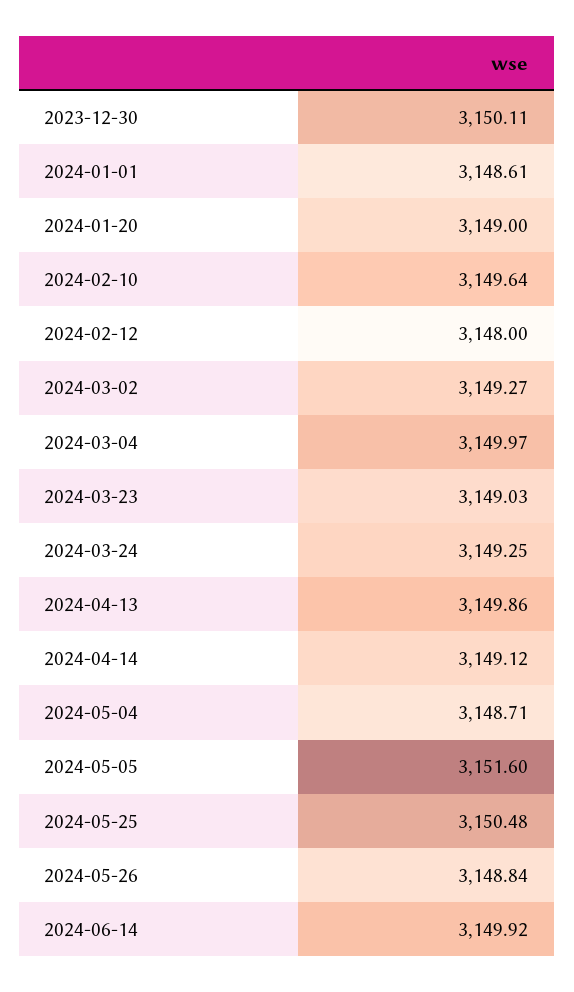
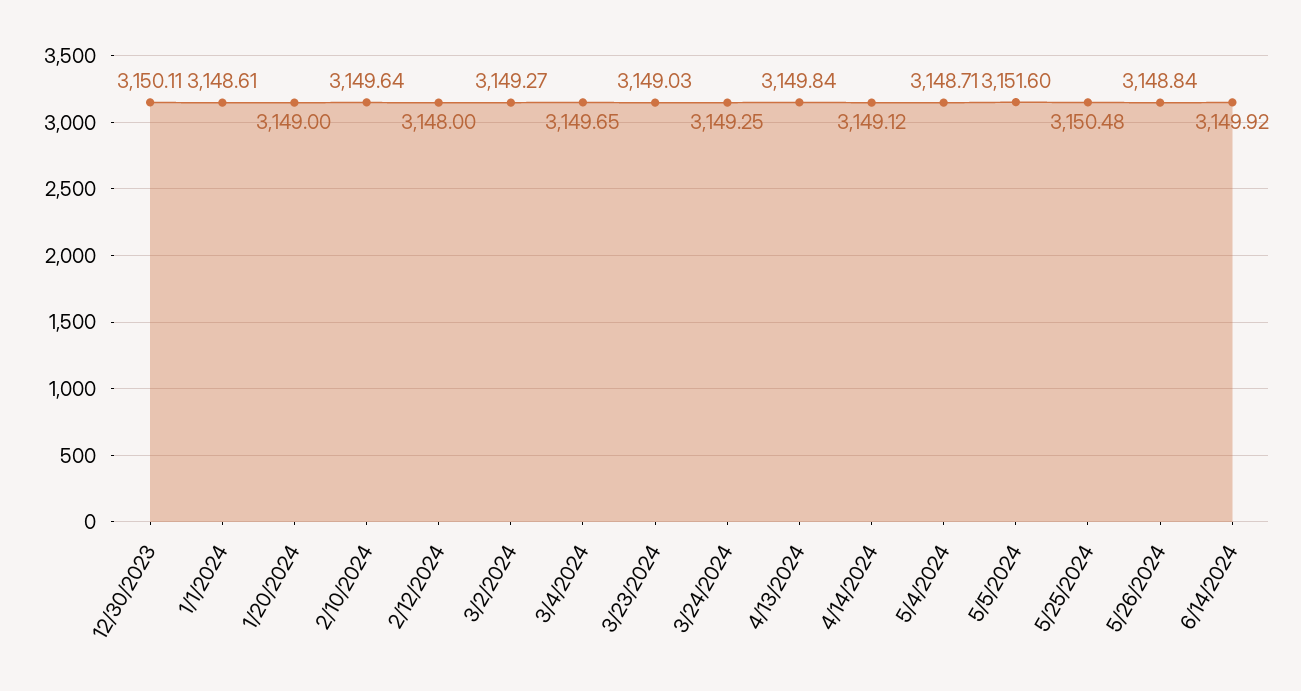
  {
    "2023-12-30": 3150.11,
    "2024-01-01": 3148.61,
    "2024-01-20": 3149,
    "2024-02-10": 3149.64,
    "2024-02-12": 3148,
    "2024-03-02": 3149.27,
-   "2024-03-04": 3149.97,
+   "2024-03-04": 3149.65,
    "2024-03-23": 3149.03,
    "2024-03-24": 3149.25,
-   "2024-04-13": 3149.86,
+   "2024-04-13": 3149.84,
    "2024-04-14": 3149.12,
    "2024-05-04": 3148.71,
    "2024-05-05": 3151.6,
    "2024-05-25": 3150.48,
    "2024-05-26": 3148.84,
    "2024-06-14": 3149.92
  }

